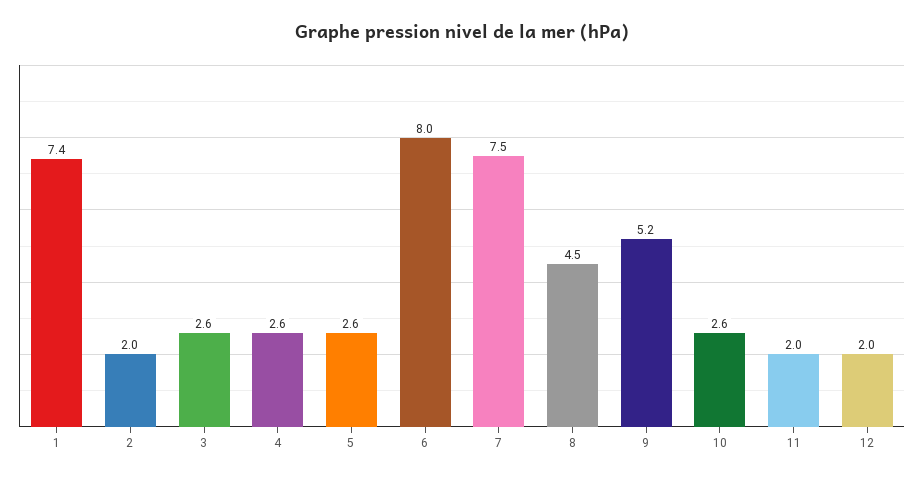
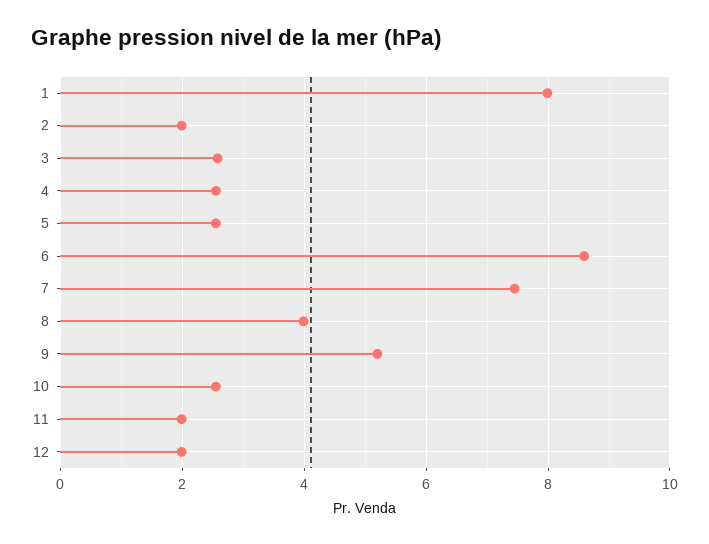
  {
-   "1": 7.4,
+   "1": 8,
    "2": 2,
    "3": 2.6,
    "4": 2.6,
    "5": 2.6,
-   "6": 8,
+   "6": 8.6,
    "7": 7.5,
-   "8": 4.5,
+   "8": 4,
    "9": 5.2,
    "10": 2.6,
    "11": 2,
    "12": 2
  }

